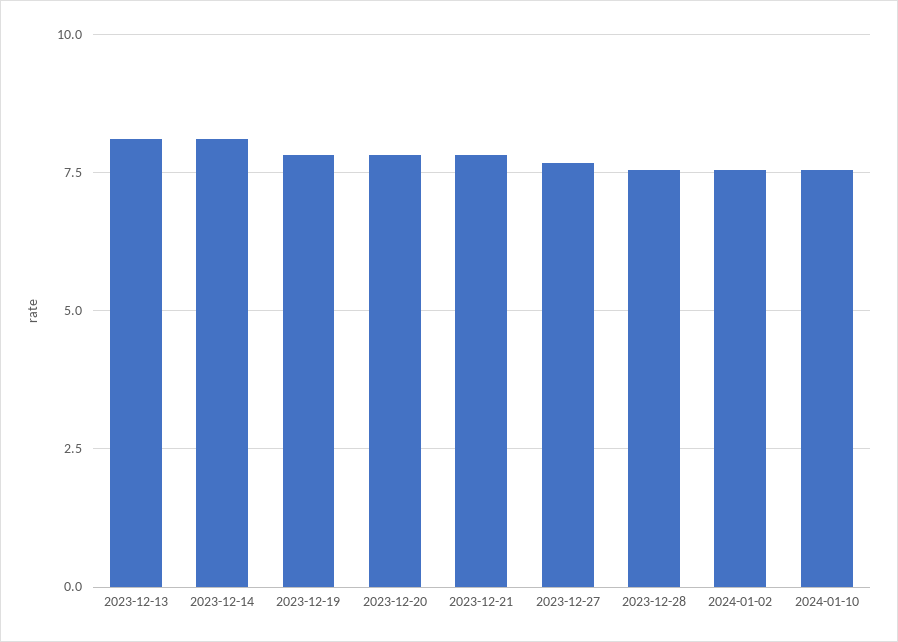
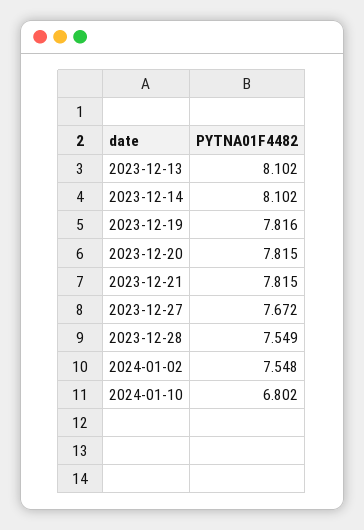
  {
    "2023-12-13": 8.102,
    "2023-12-14": 8.102,
    "2023-12-19": 7.816,
    "2023-12-20": 7.815,
    "2023-12-21": 7.815,
    "2023-12-27": 7.672,
    "2023-12-28": 7.549,
    "2024-01-02": 7.548,
-   "2024-01-10": 7.5
+   "2024-01-10": 6.802
  }

